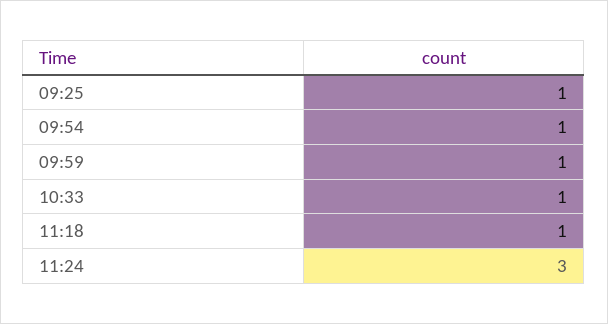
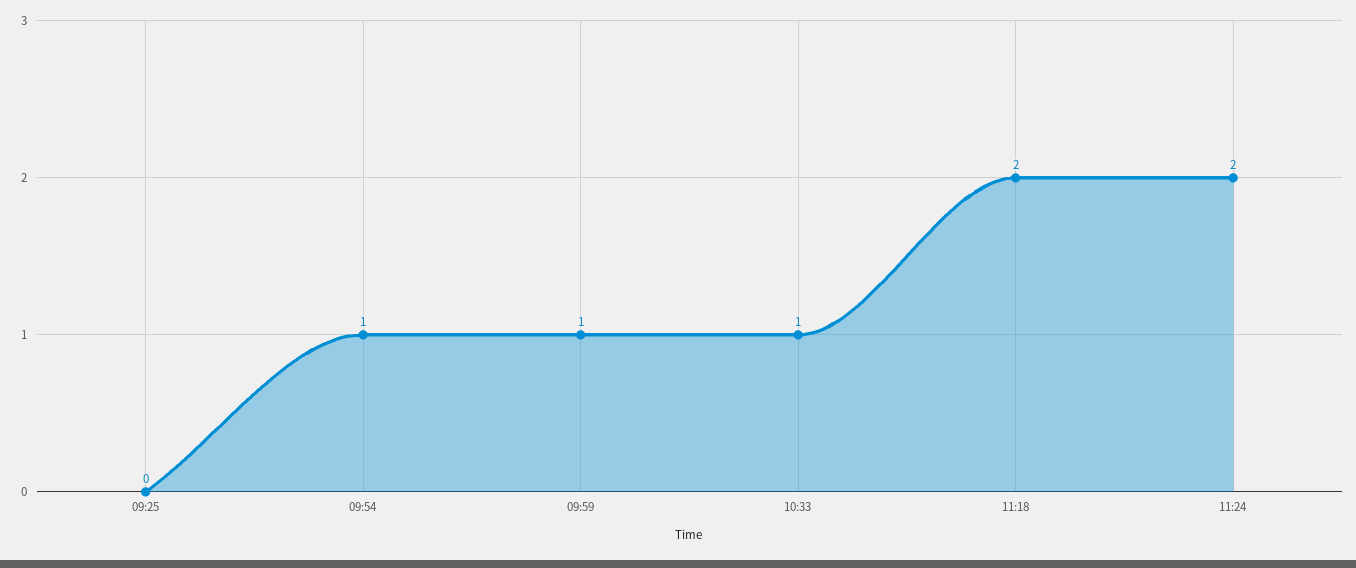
  {
-   "09:25": 1,
+   "09:25": 0,
    "09:54": 1,
    "09:59": 1,
    "10:33": 1,
-   "11:18": 1,
+   "11:18": 2,
-   "11:24": 3
+   "11:24": 2
  }

